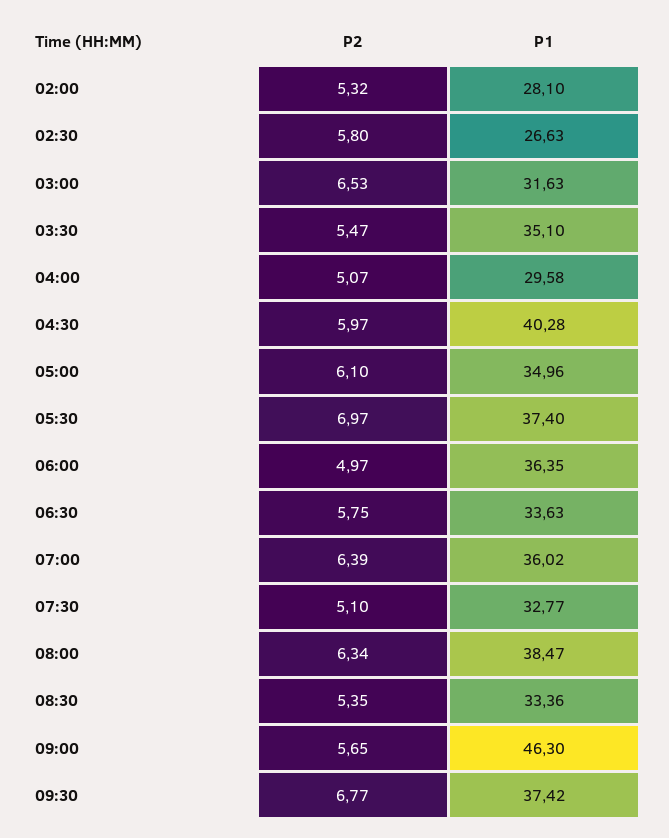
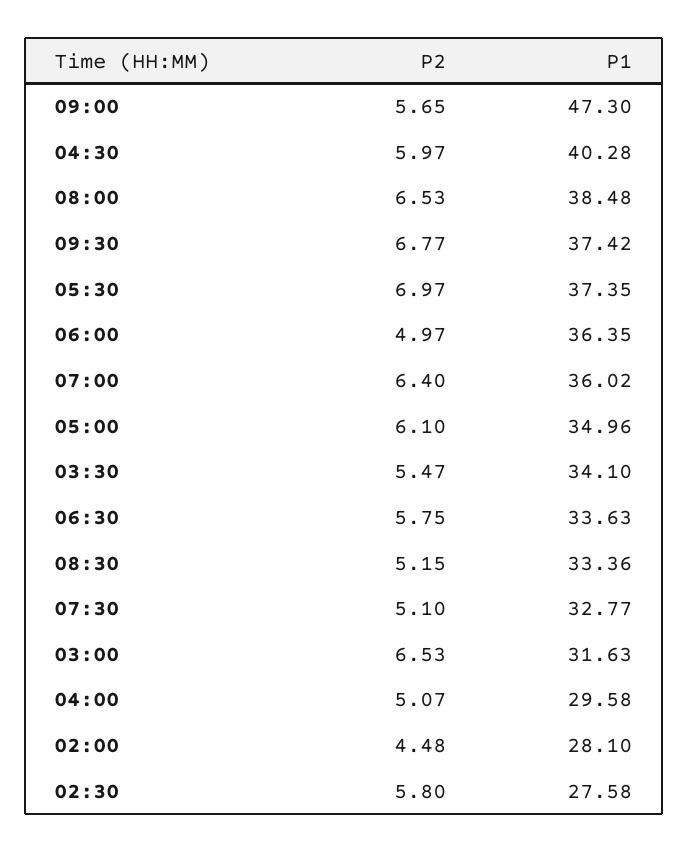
  {
    "P2": {
-     "02:00": 5.32,
+     "02:00": 4.48,
      "02:30": 5.8,
      "03:00": 6.53,
      "03:30": 5.47,
      "04:00": 5.07,
      "04:30": 5.97,
      "05:00": 6.1,
      "05:30": 6.97,
      "06:00": 4.97,
      "06:30": 5.75,
-     "07:00": 6.39,
+     "07:00": 6.4,
      "07:30": 5.1,
-     "08:00": 6.34,
+     "08:00": 6.53,
-     "08:30": 5.35,
+     "08:30": 5.15,
      "09:00": 5.65,
      "09:30": 6.77
    },
    "P1": {
      "02:00": 28.1,
-     "02:30": 26.63,
+     "02:30": 27.58,
      "03:00": 31.63,
-     "03:30": 35.1,
+     "03:30": 34.1,
      "04:00": 29.58,
      "04:30": 40.28,
      "05:00": 34.96,
-     "05:30": 37.4,
+     "05:30": 37.35,
      "06:00": 36.35,
      "06:30": 33.63,
      "07:00": 36.02,
      "07:30": 32.77,
-     "08:00": 38.47,
+     "08:00": 38.48,
      "08:30": 33.36,
-     "09:00": 46.3,
+     "09:00": 47.3,
      "09:30": 37.42
    }
  }

